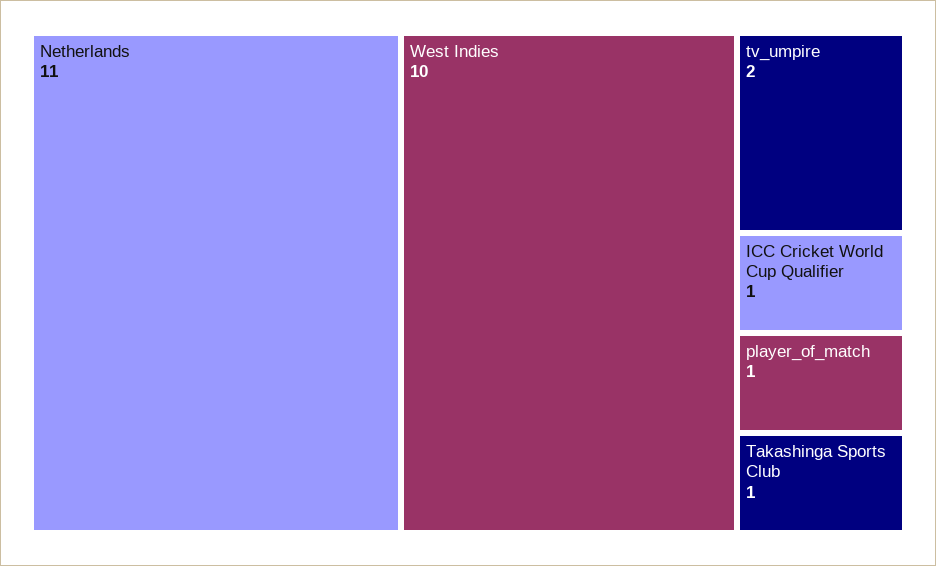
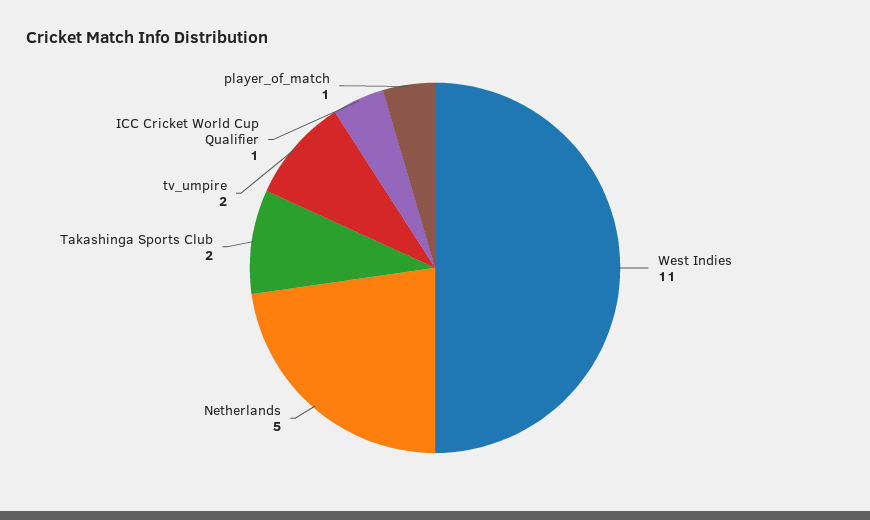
  {
-   "Netherlands": 11,
+   "Netherlands": 5,
-   "West Indies": 10,
+   "West Indies": 11,
    "tv_umpire": 2,
    "ICC Cricket World Cup Qualifier": 1,
    "player_of_match": 1,
-   "Takashinga Sports Club": 1
+   "Takashinga Sports Club": 2
  }

